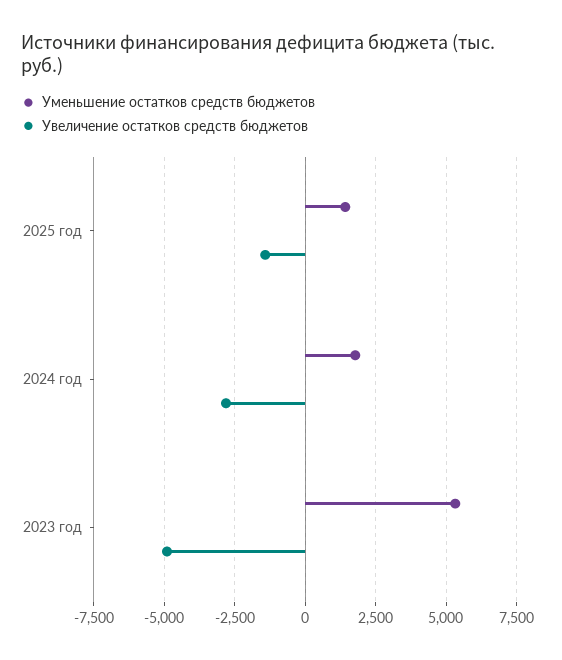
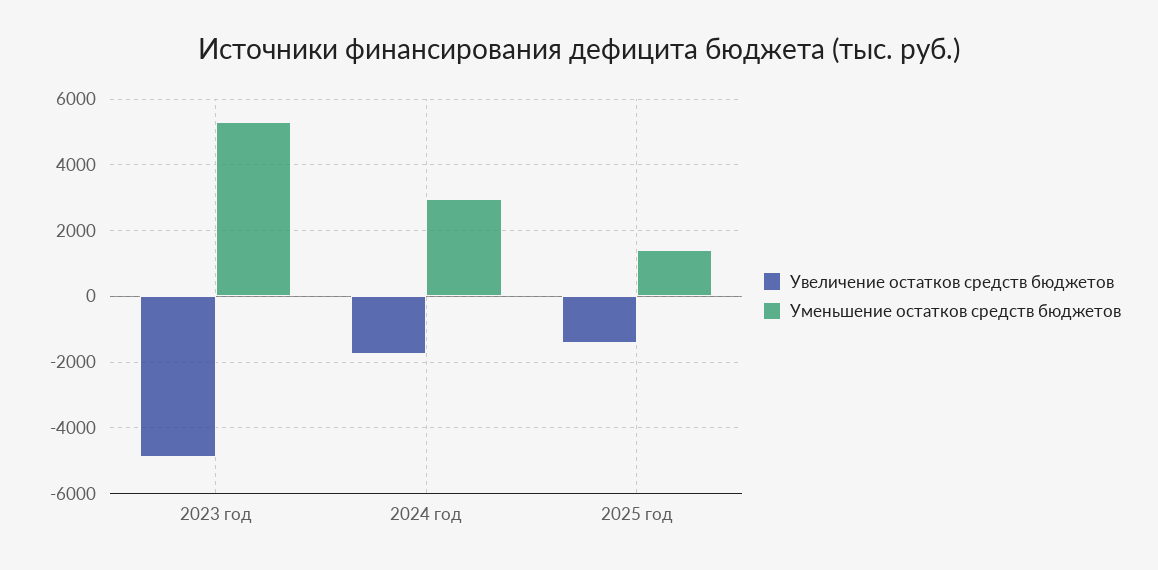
  {
    "Уменьшение остатков средств бюджетов": {
      "2025 год": 1400,
-     "2024 год": 1750,
+     "2024 год": 3000,
      "2023 год": 5400
    },
    "Увеличение остатков средств бюджетов": {
      "2025 год": -1400,
-     "2024 год": -2750,
+     "2024 год": -1800,
      "2023 год": -4800
    }
  }

